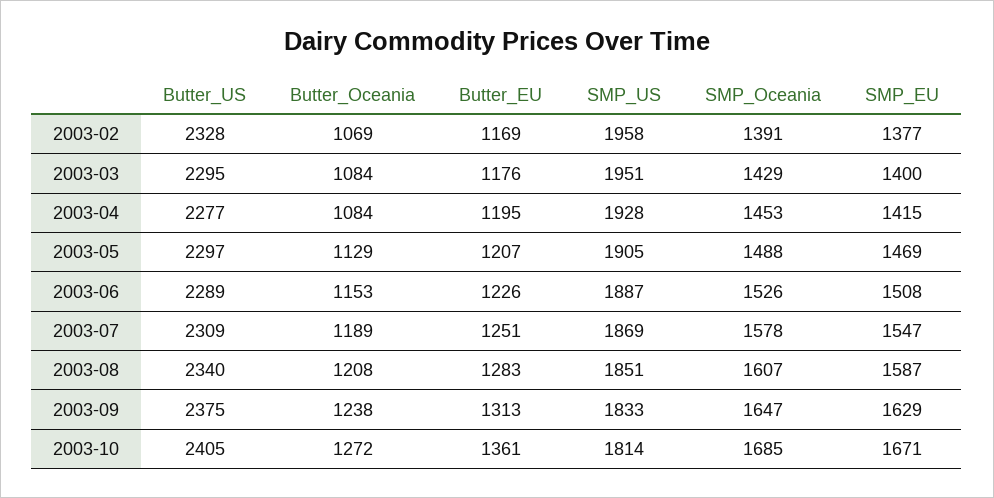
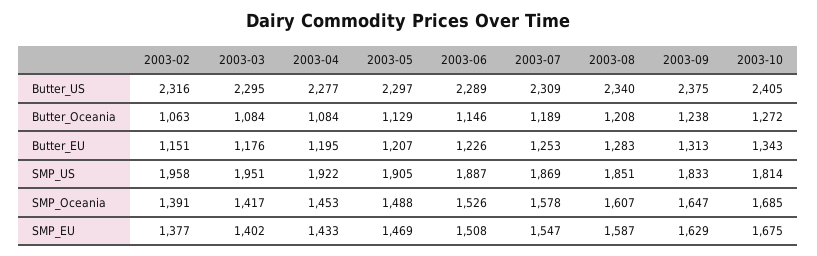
  {
    "Butter_US": {
-     "2003-02": 2328,
+     "2003-02": 2316,
      "2003-03": 2295,
      "2003-04": 2277,
      "2003-05": 2297,
      "2003-06": 2289,
      "2003-07": 2309,
      "2003-08": 2340,
      "2003-09": 2375,
      "2003-10": 2405
    },
    "Butter_Oceania": {
-     "2003-02": 1069,
+     "2003-02": 1063,
      "2003-03": 1084,
      "2003-04": 1084,
      "2003-05": 1129,
-     "2003-06": 1153,
+     "2003-06": 1146,
      "2003-07": 1189,
      "2003-08": 1208,
      "2003-09": 1238,
      "2003-10": 1272
    },
    "Butter_EU": {
-     "2003-02": 1169,
+     "2003-02": 1151,
      "2003-03": 1176,
      "2003-04": 1195,
      "2003-05": 1207,
      "2003-06": 1226,
-     "2003-07": 1251,
+     "2003-07": 1253,
      "2003-08": 1283,
      "2003-09": 1313,
-     "2003-10": 1361
+     "2003-10": 1343
    },
    "SMP_US": {
      "2003-02": 1958,
      "2003-03": 1951,
-     "2003-04": 1928,
+     "2003-04": 1922,
      "2003-05": 1905,
      "2003-06": 1887,
      "2003-07": 1869,
      "2003-08": 1851,
      "2003-09": 1833,
      "2003-10": 1814
    },
    "SMP_Oceania": {
      "2003-02": 1391,
-     "2003-03": 1429,
+     "2003-03": 1417,
      "2003-04": 1453,
      "2003-05": 1488,
      "2003-06": 1526,
      "2003-07": 1578,
      "2003-08": 1607,
      "2003-09": 1647,
      "2003-10": 1685
    },
    "SMP_EU": {
      "2003-02": 1377,
-     "2003-03": 1400,
+     "2003-03": 1402,
-     "2003-04": 1415,
+     "2003-04": 1433,
      "2003-05": 1469,
      "2003-06": 1508,
      "2003-07": 1547,
      "2003-08": 1587,
      "2003-09": 1629,
-     "2003-10": 1671
+     "2003-10": 1675
    }
  }

